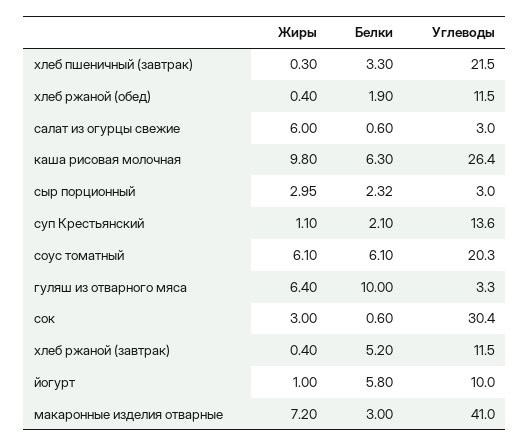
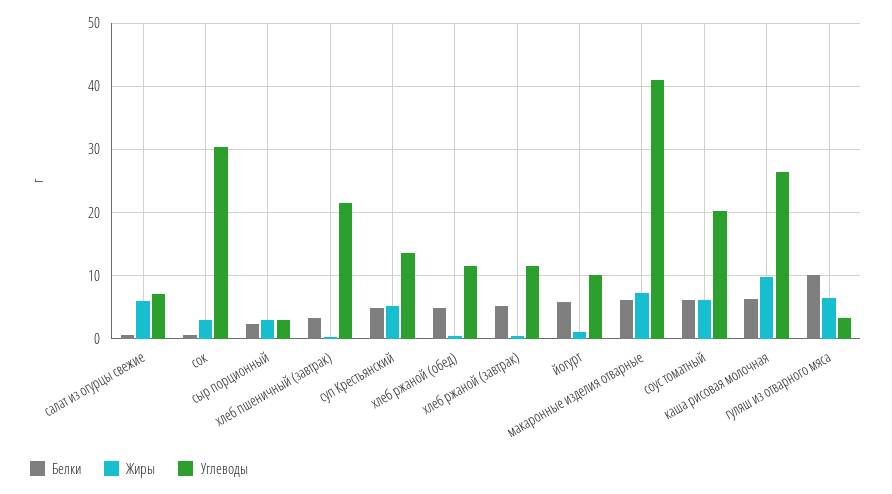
  {
    "Жиры": {
      "хлеб пшеничный (завтрак)": 0.3,
      "хлеб ржаной (обед)": 0.4,
      "салат из огурцы свежие": 6,
      "каша рисовая молочная": 9.8,
      "сыр порционный": 2.95,
-     "суп Крестьянский": 1.1,
+     "суп Крестьянский": 5,
      "соус томатный": 6.1,
      "гуляш из отварного мяса": 6.4,
      "сок": 3,
      "хлеб ржаной (завтрак)": 0.4,
      "йогурт": 1,
      "макаронные изделия отварные": 7.2
    },
    "Белки": {
      "хлеб пшеничный (завтрак)": 3.3,
-     "хлеб ржаной (обед)": 1.9,
+     "хлеб ржаной (обед)": 5,
      "салат из огурцы свежие": 0.6,
      "каша рисовая молочная": 6.3,
      "сыр порционный": 2.32,
-     "суп Крестьянский": 2.1,
+     "суп Крестьянский": 5,
      "соус томатный": 6.1,
      "гуляш из отварного мяса": 10,
      "сок": 0.6,
      "хлеб ржаной (завтрак)": 5.2,
      "йогурт": 5.8,
-     "макаронные изделия отварные": 3
+     "макаронные изделия отварные": 6
    },
    "Углеводы": {
      "хлеб пшеничный (завтрак)": 21.5,
      "хлеб ржаной (обед)": 11.5,
-     "салат из огурцы свежие": 3,
+     "салат из огурцы свежие": 7,
      "каша рисовая молочная": 26.4,
      "сыр порционный": 3,
      "суп Крестьянский": 13.6,
      "соус томатный": 20.3,
      "гуляш из отварного мяса": 3.3,
      "сок": 30.4,
      "хлеб ржаной (завтрак)": 11.5,
      "йогурт": 10,
      "макаронные изделия отварные": 41
    }
  }

